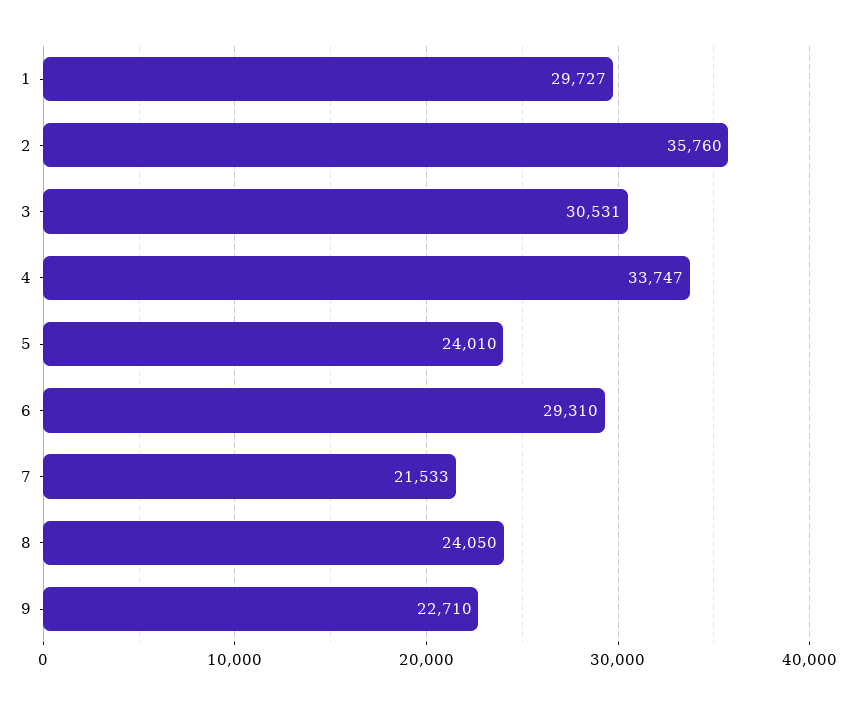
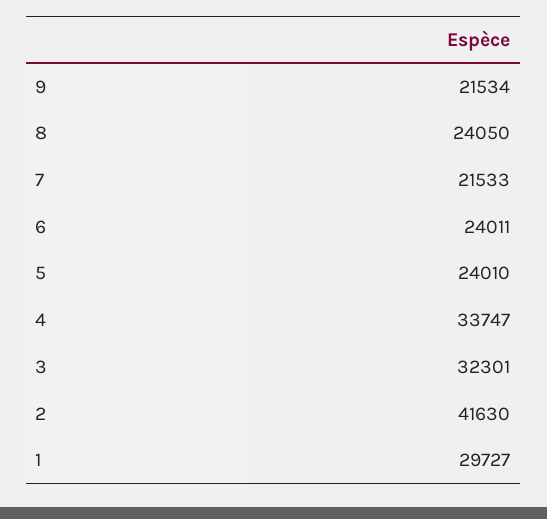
  {
    "1": 29727,
-   "2": 35760,
+   "2": 41630,
-   "3": 30531,
+   "3": 32301,
    "4": 33747,
    "5": 24010,
-   "6": 29310,
+   "6": 24011,
    "7": 21533,
    "8": 24050,
-   "9": 22710
+   "9": 21534
  }

